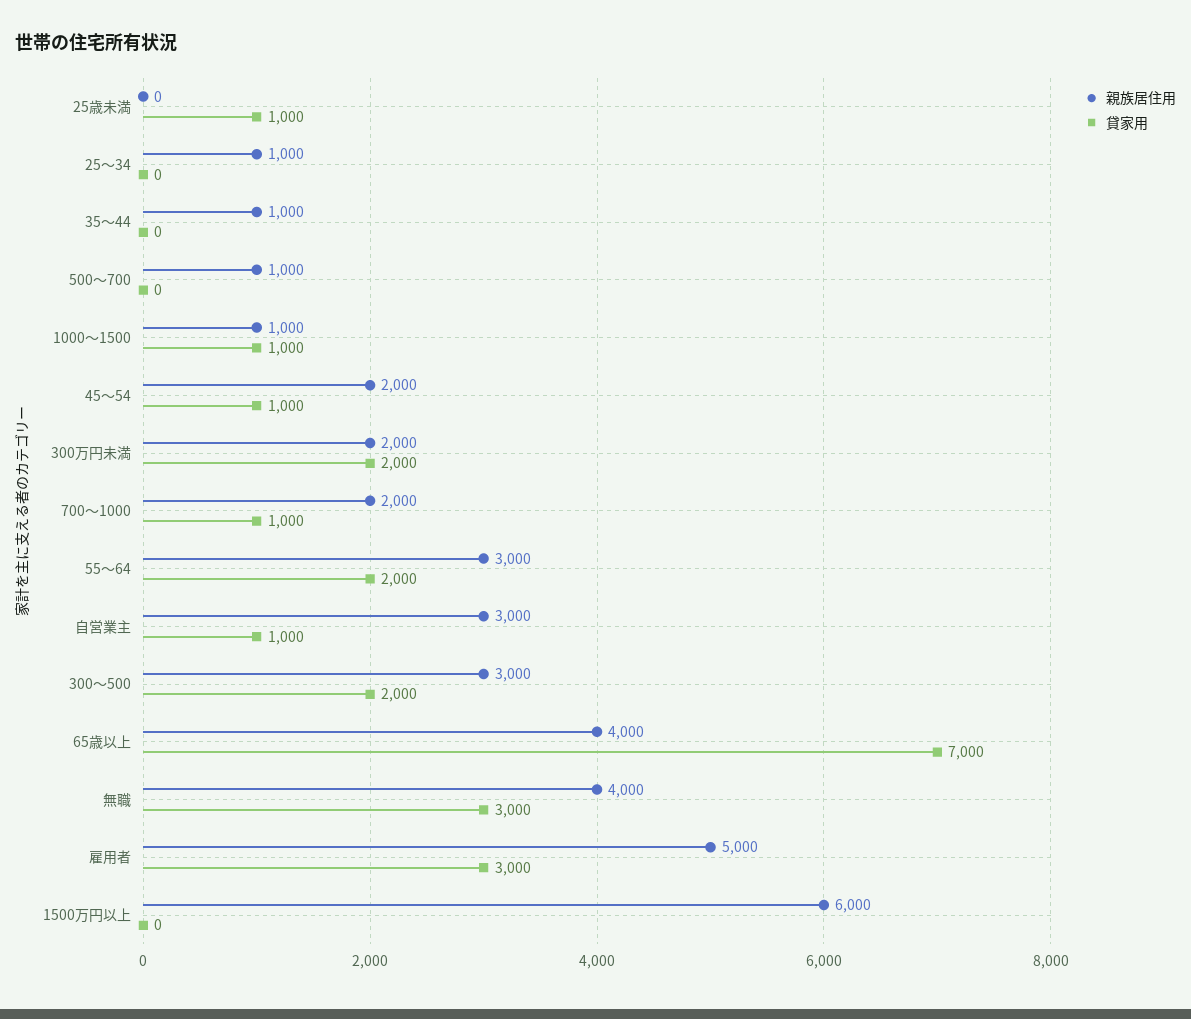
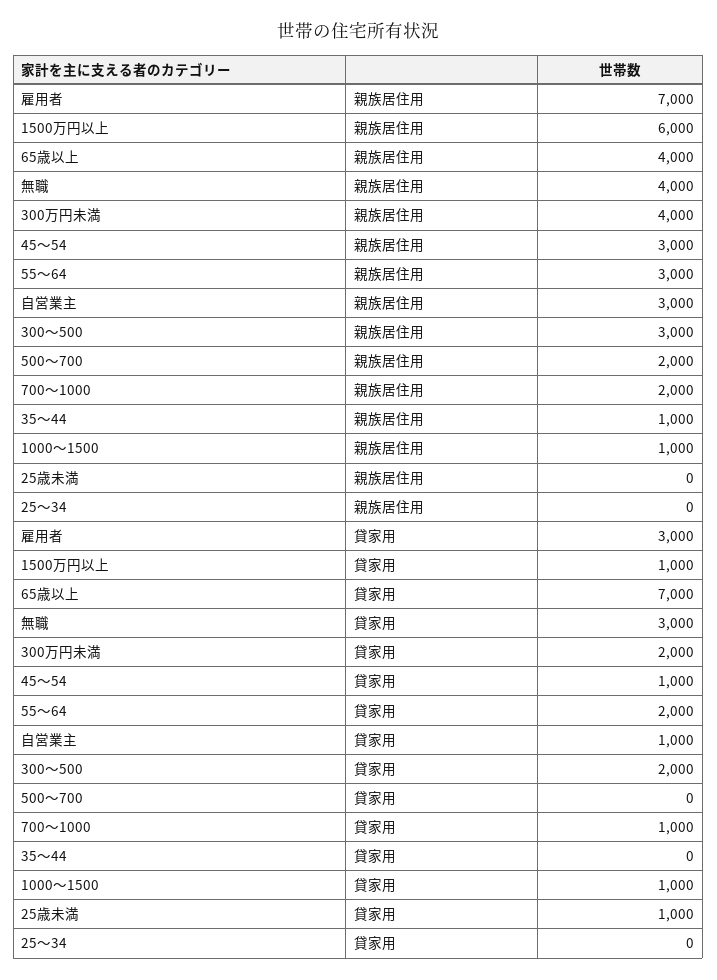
  {
    "親族居住用": {
      "25歳未満": 0,
-     "25～34": 1000,
+     "25～34": 0,
      "35～44": 1000,
-     "500～700": 1000,
+     "500～700": 2000,
      "1000～1500": 1000,
-     "45～54": 2000,
+     "45～54": 3000,
-     "300万円未満": 2000,
+     "300万円未満": 4000,
      "700～1000": 2000,
      "55～64": 3000,
      "自営業主": 3000,
      "300～500": 3000,
      "65歳以上": 4000,
      "無職": 4000,
-     "雇用者": 5000,
+     "雇用者": 7000,
      "1500万円以上": 6000
    },
    "貸家用": {
      "25歳未満": 1000,
      "25～34": 0,
      "35～44": 0,
      "500～700": 0,
      "1000～1500": 1000,
      "45～54": 1000,
      "300万円未満": 2000,
      "700～1000": 1000,
      "55～64": 2000,
      "自営業主": 1000,
      "300～500": 2000,
      "65歳以上": 7000,
      "無職": 3000,
      "雇用者": 3000,
-     "1500万円以上": 0
+     "1500万円以上": 1000
    }
  }

